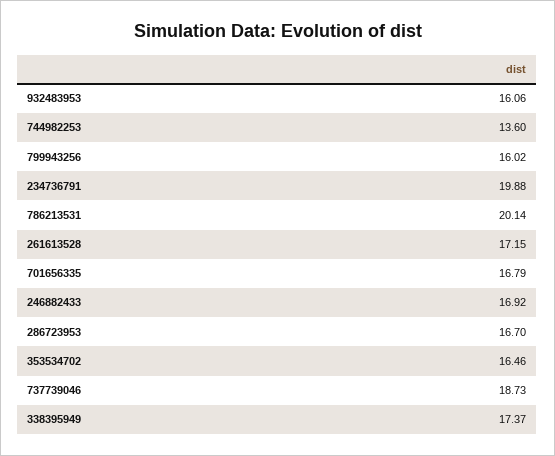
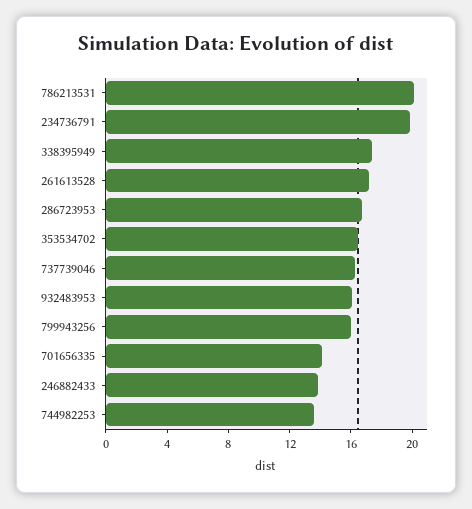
  {
    "932483953": 16.06,
    "744982253": 13.6,
    "799943256": 16.02,
    "234736791": 19.88,
    "786213531": 20.14,
    "261613528": 17.15,
-   "701656335": 16.79,
+   "701656335": 14,
-   "246882433": 16.92,
+   "246882433": 14,
    "286723953": 16.7,
    "353534702": 16.46,
-   "737739046": 18.73,
+   "737739046": 16,
    "338395949": 17.37
  }

